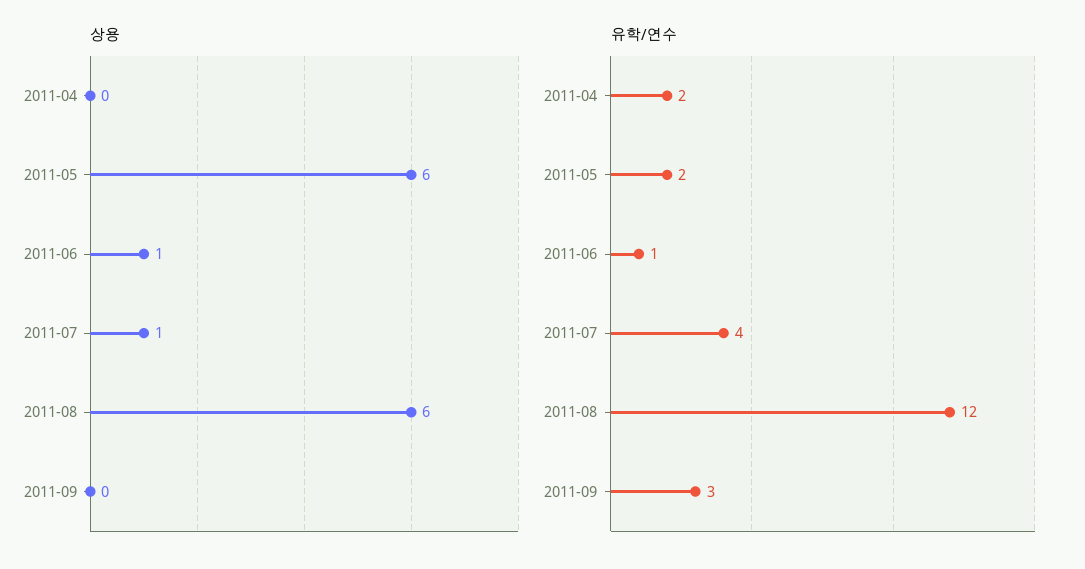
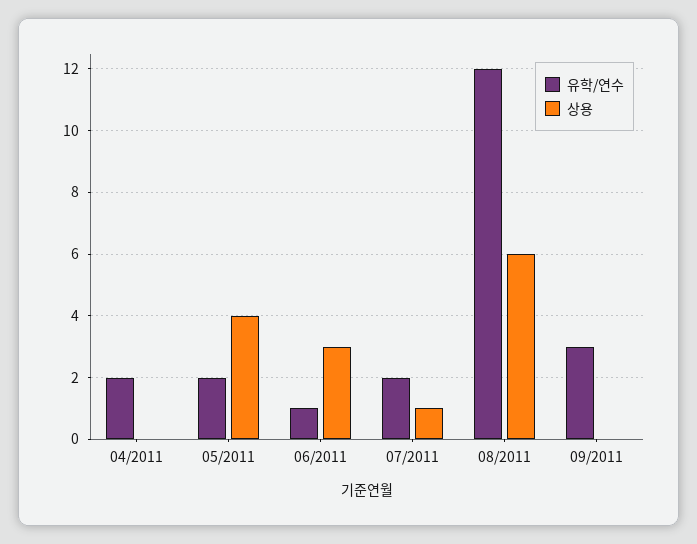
  {
    "상용": {
      "2011-04": 0,
-     "2011-05": 6,
+     "2011-05": 4,
-     "2011-06": 1,
+     "2011-06": 3,
      "2011-07": 1,
      "2011-08": 6,
      "2011-09": 0
    },
    "유학/연수": {
      "2011-04": 2,
      "2011-05": 2,
      "2011-06": 1,
-     "2011-07": 4,
+     "2011-07": 2,
      "2011-08": 12,
      "2011-09": 3
    }
  }

